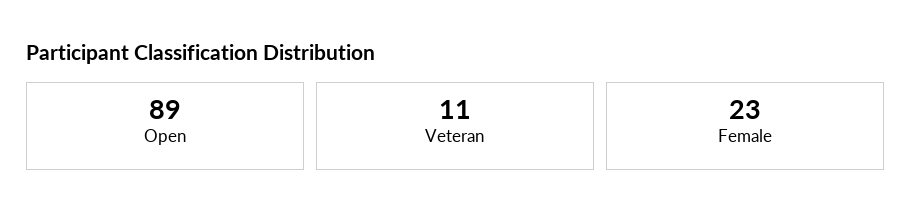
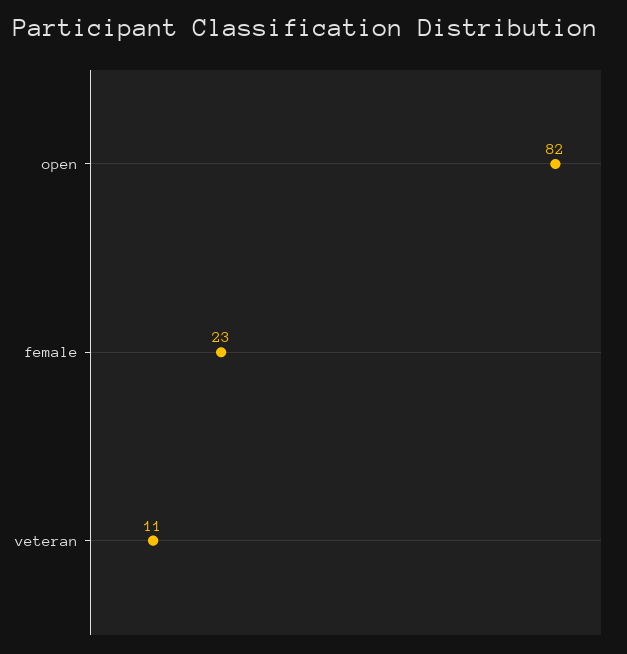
  {
-   "Open": 89,
+   "Open": 82,
    "Veteran": 11,
    "Female": 23
  }

